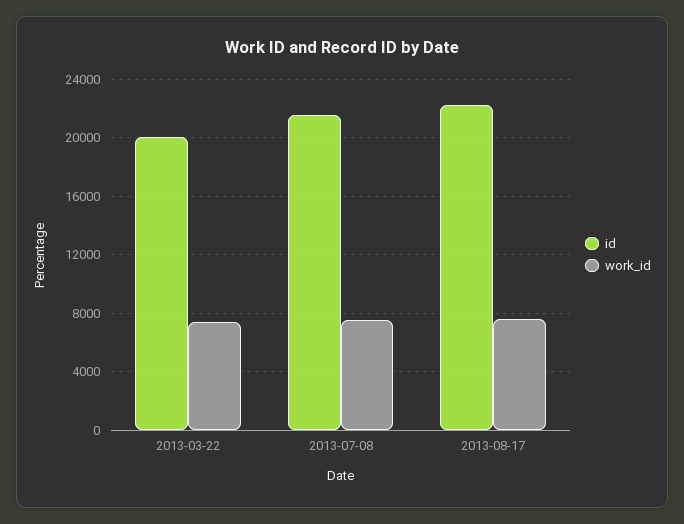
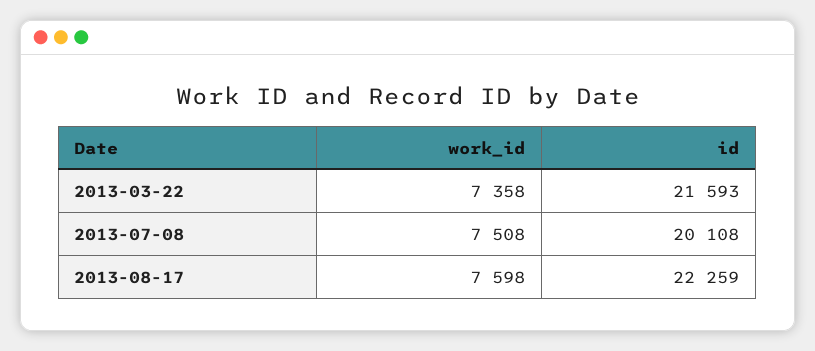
  {
    "id": {
-     "2013-03-22": 20000,
+     "2013-03-22": 21593,
-     "2013-07-08": 21500,
+     "2013-07-08": 20108,
      "2013-08-17": 22259
    },
    "work_id": {
      "2013-03-22": 7358,
      "2013-07-08": 7508,
      "2013-08-17": 7598
    }
  }

